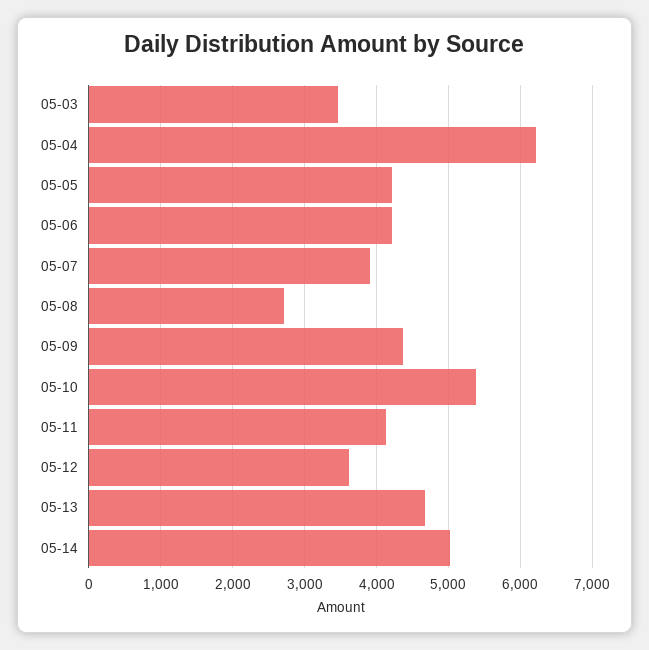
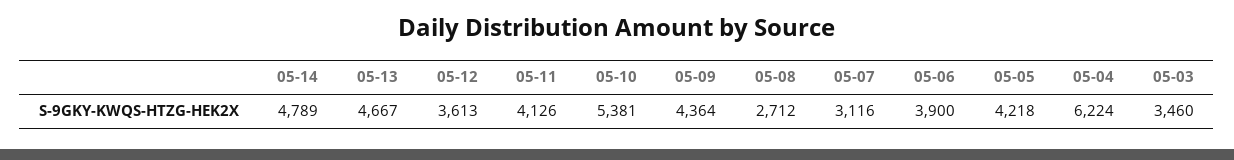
  {
    "05-03": 3460,
    "05-04": 6224,
    "05-05": 4218,
-   "05-06": 4200,
+   "05-06": 3900,
-   "05-07": 3900,
+   "05-07": 3116,
    "05-08": 2712,
    "05-09": 4364,
    "05-10": 5381,
    "05-11": 4126,
    "05-12": 3613,
    "05-13": 4667,
-   "05-14": 5000
+   "05-14": 4789
  }

